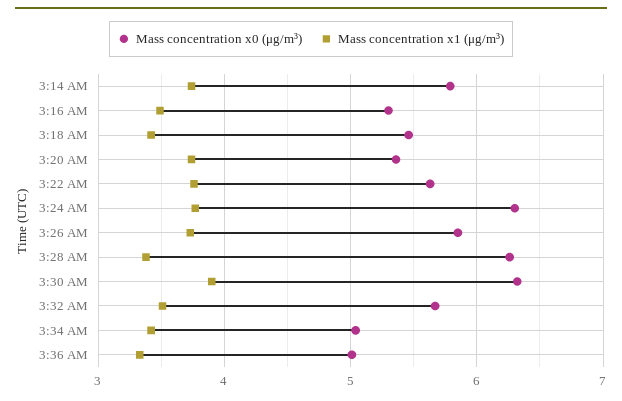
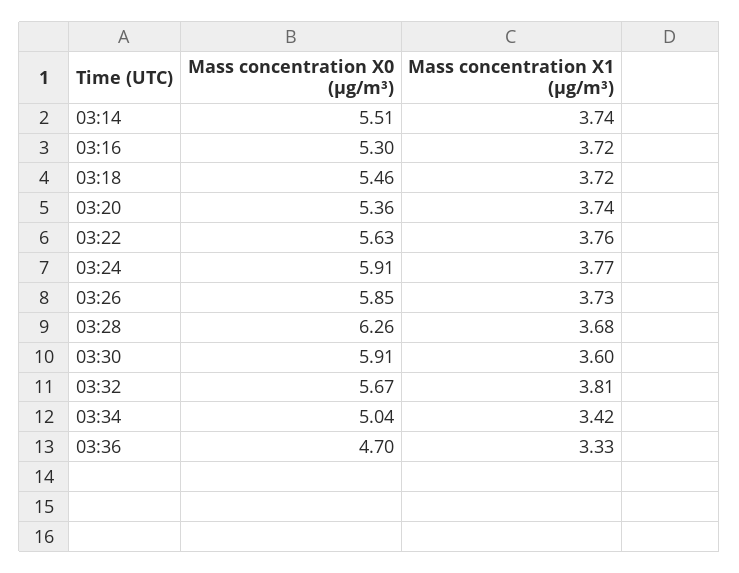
  {
    "Mass concentration x0 (μg/m³)": {
-     "3:14 AM": 5.8,
+     "3:14 AM": 5.51,
      "3:16 AM": 5.3,
      "3:18 AM": 5.46,
      "3:20 AM": 5.36,
      "3:22 AM": 5.63,
-     "3:24 AM": 6.3,
+     "3:24 AM": 5.91,
      "3:26 AM": 5.85,
      "3:28 AM": 6.26,
-     "3:30 AM": 6.3,
+     "3:30 AM": 5.91,
      "3:32 AM": 5.67,
      "3:34 AM": 5.04,
-     "3:36 AM": 5
+     "3:36 AM": 4.7
    },
    "Mass concentration x1 (μg/m³)": {
      "3:14 AM": 3.74,
-     "3:16 AM": 3.5,
+     "3:16 AM": 3.72,
-     "3:18 AM": 3.4,
+     "3:18 AM": 3.72,
      "3:20 AM": 3.74,
      "3:22 AM": 3.76,
      "3:24 AM": 3.77,
      "3:26 AM": 3.73,
-     "3:28 AM": 3.4,
+     "3:28 AM": 3.68,
-     "3:30 AM": 3.9,
+     "3:30 AM": 3.6,
-     "3:32 AM": 3.5,
+     "3:32 AM": 3.81,
      "3:34 AM": 3.42,
      "3:36 AM": 3.33
    }
  }

